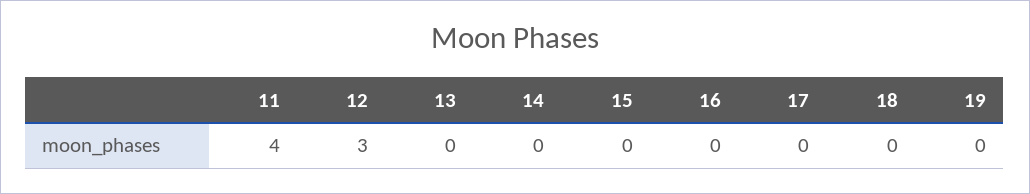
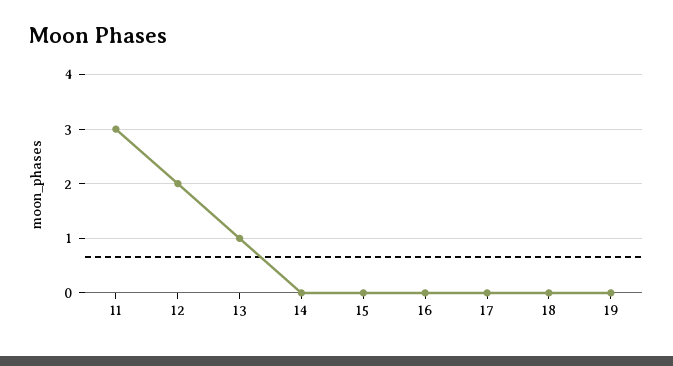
  {
-   "11": 4,
+   "11": 3,
-   "12": 3,
+   "12": 2,
-   "13": 0,
+   "13": 1,
    "14": 0,
    "15": 0,
    "16": 0,
    "17": 0,
    "18": 0,
    "19": 0
  }

